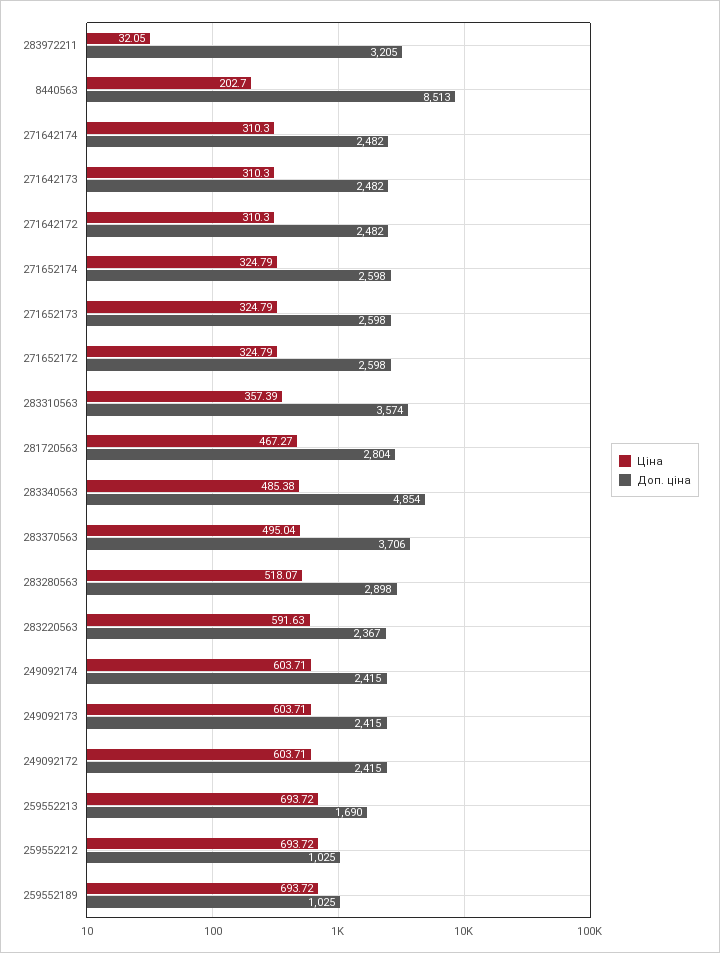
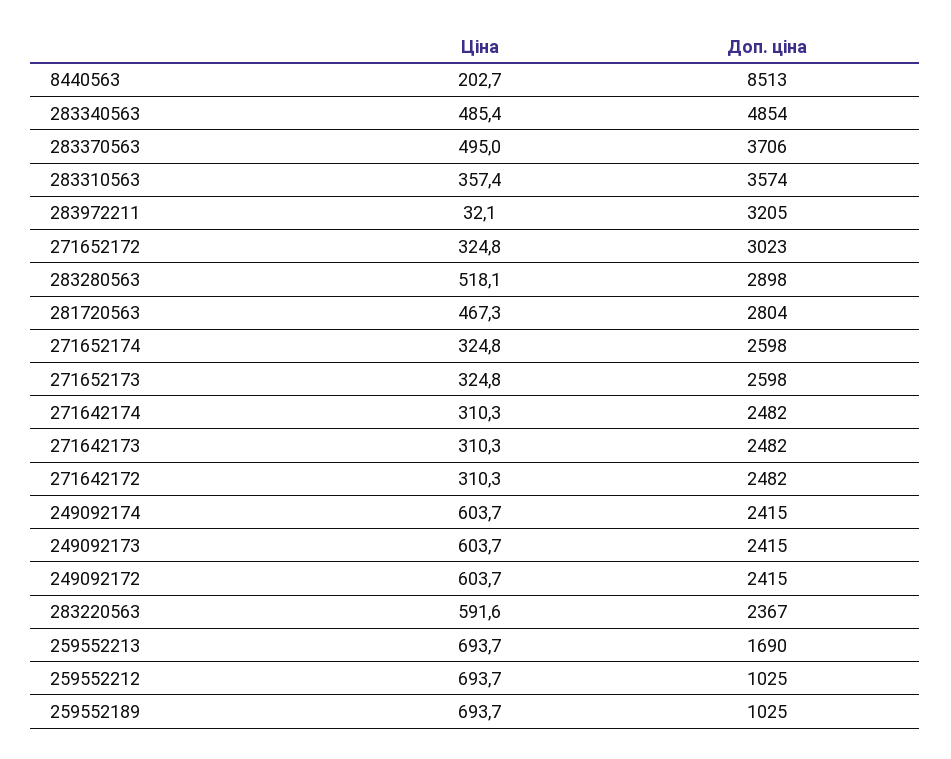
  {
    "Ціна": {
      "283972211": 32.05,
      "8440563": 202.7,
      "271642174": 310.3,
      "271642173": 310.3,
      "271642172": 310.3,
      "271652174": 324.79,
      "271652173": 324.79,
      "271652172": 324.79,
      "283310563": 357.39,
      "281720563": 467.27,
      "283340563": 485.38,
      "283370563": 495.04,
      "283280563": 518.07,
      "283220563": 591.63,
      "249092174": 603.71,
      "249092173": 603.71,
      "249092172": 603.71,
      "259552213": 693.72,
      "259552212": 693.72,
      "259552189": 693.72
    },
    "Доп. ціна": {
      "283972211": 3205,
      "8440563": 8513,
      "271642174": 2482,
      "271642173": 2482,
      "271642172": 2482,
      "271652174": 2598,
      "271652173": 2598,
-     "271652172": 2598,
+     "271652172": 3023,
      "283310563": 3574,
      "281720563": 2804,
      "283340563": 4854,
      "283370563": 3706,
      "283280563": 2898,
      "283220563": 2367,
      "249092174": 2415,
      "249092173": 2415,
      "249092172": 2415,
      "259552213": 1690,
      "259552212": 1025,
      "259552189": 1025
    }
  }

